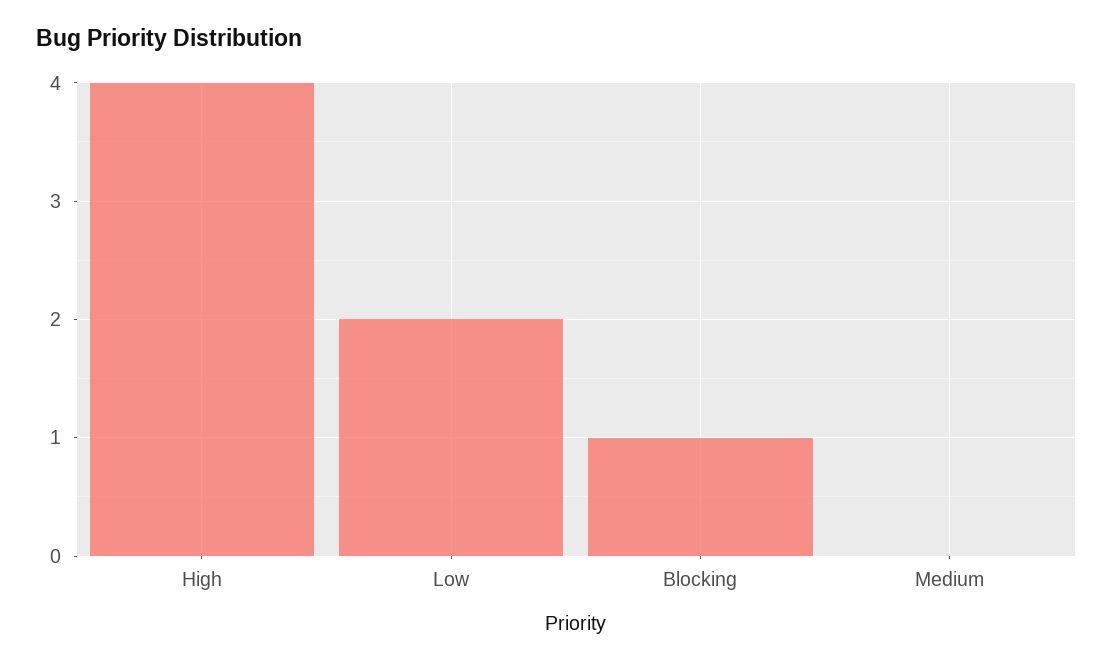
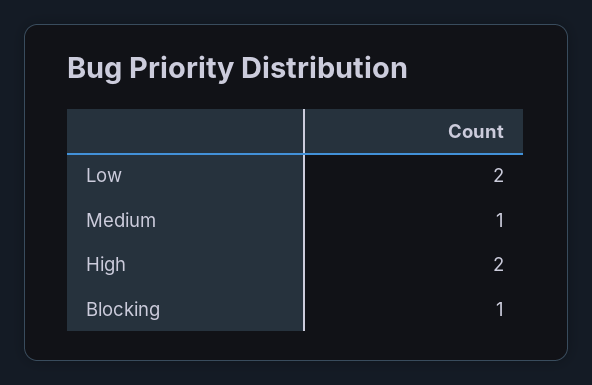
  {
-   "High": 4,
+   "High": 2,
    "Low": 2,
    "Blocking": 1,
-   "Medium": 0
+   "Medium": 1
  }

